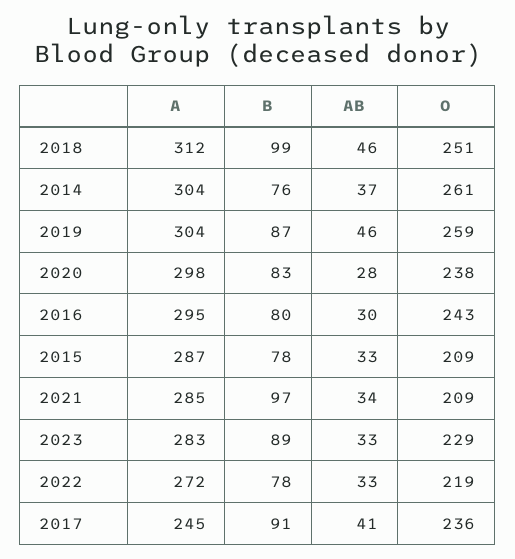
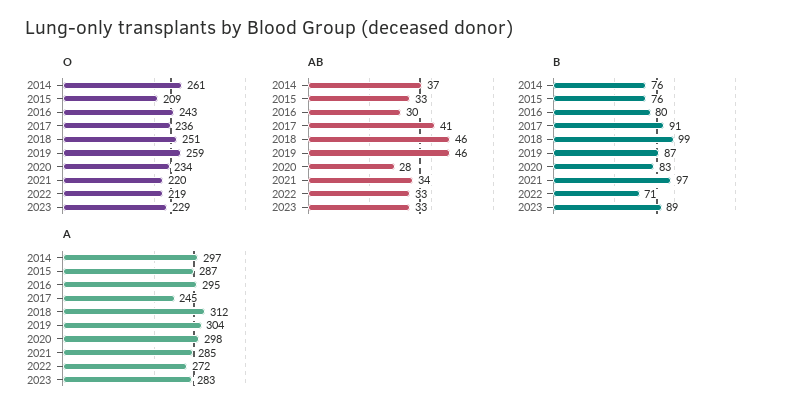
  {
    "A": {
      "2018": 312,
-     "2014": 304,
+     "2014": 297,
      "2019": 304,
      "2020": 298,
      "2016": 295,
      "2015": 287,
      "2021": 285,
      "2023": 283,
      "2022": 272,
      "2017": 245
    },
    "B": {
      "2018": 99,
      "2014": 76,
      "2019": 87,
      "2020": 83,
      "2016": 80,
-     "2015": 78,
+     "2015": 76,
      "2021": 97,
      "2023": 89,
-     "2022": 78,
+     "2022": 71,
      "2017": 91
    },
    "AB": {
      "2018": 46,
      "2014": 37,
      "2019": 46,
      "2020": 28,
      "2016": 30,
      "2015": 33,
      "2021": 34,
      "2023": 33,
      "2022": 33,
      "2017": 41
    },
    "O": {
      "2018": 251,
      "2014": 261,
      "2019": 259,
-     "2020": 238,
+     "2020": 234,
      "2016": 243,
      "2015": 209,
-     "2021": 209,
+     "2021": 220,
      "2023": 229,
      "2022": 219,
      "2017": 236
    }
  }

